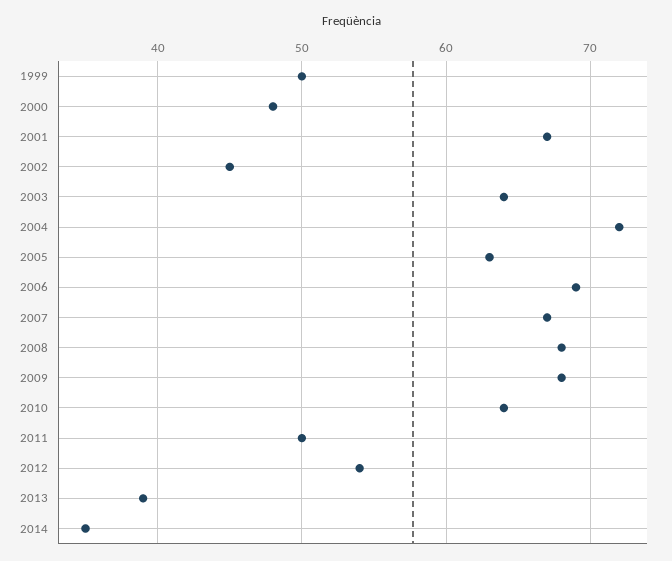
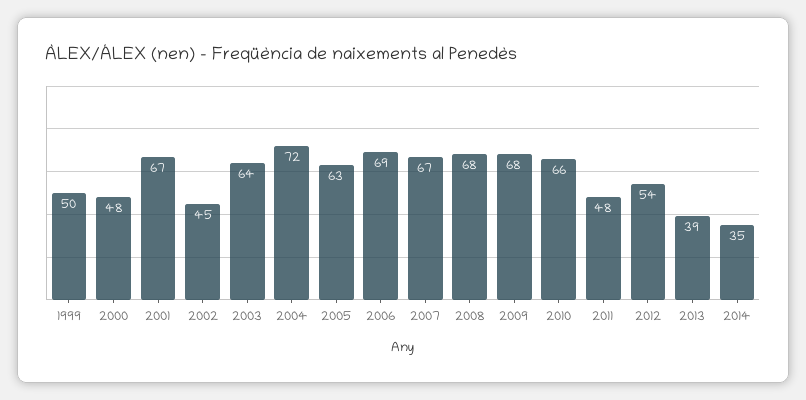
  {
    "1999": 50,
    "2000": 48,
    "2001": 67,
    "2002": 45,
    "2003": 64,
    "2004": 72,
    "2005": 63,
    "2006": 69,
    "2007": 67,
    "2008": 68,
    "2009": 68,
-   "2010": 64,
+   "2010": 66,
-   "2011": 50,
+   "2011": 48,
    "2012": 54,
    "2013": 39,
    "2014": 35
  }

